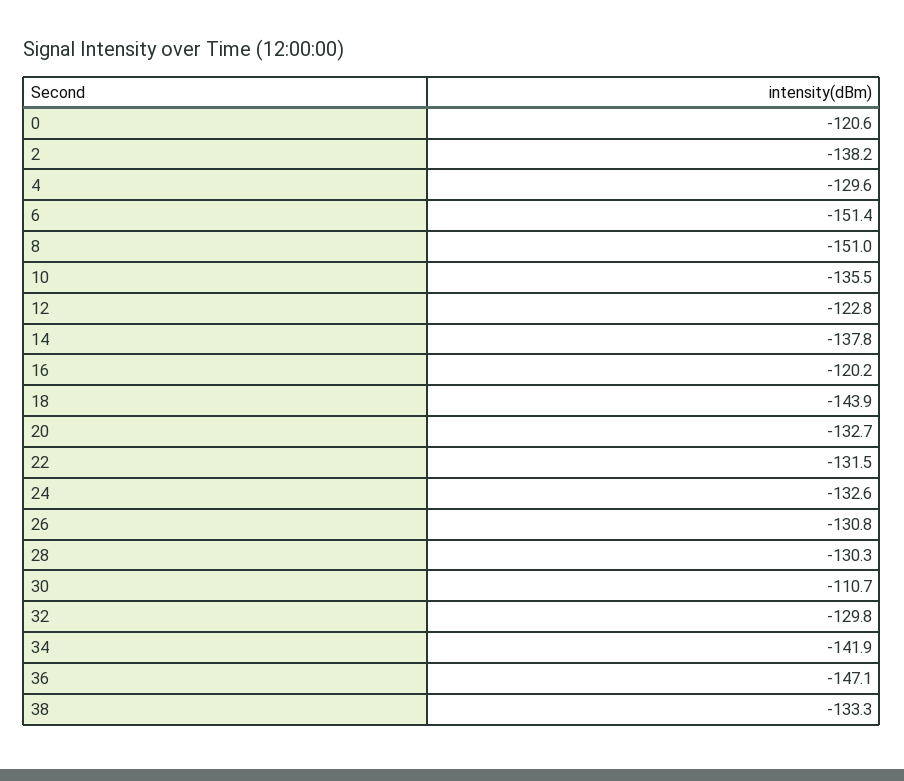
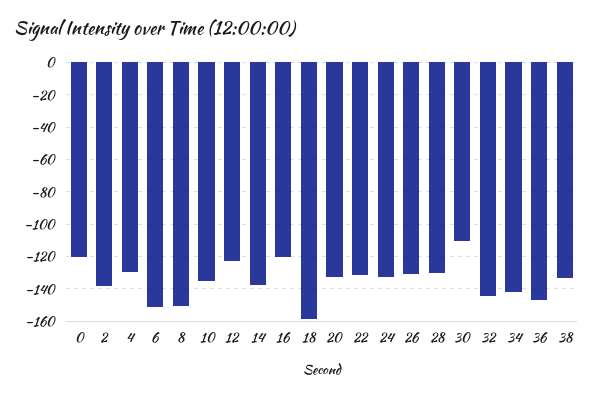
  {
    "0": -120.6,
    "2": -138.2,
    "4": -129.6,
    "6": -151.4,
    "8": -151,
    "10": -135.5,
    "12": -122.8,
    "14": -137.8,
    "16": -120.2,
-   "18": -143.9,
+   "18": -160,
    "20": -132.7,
    "22": -131.5,
    "24": -132.6,
    "26": -130.8,
    "28": -130.3,
    "30": -110.7,
-   "32": -129.8,
+   "32": -145,
    "34": -141.9,
    "36": -147.1,
    "38": -133.3
  }

